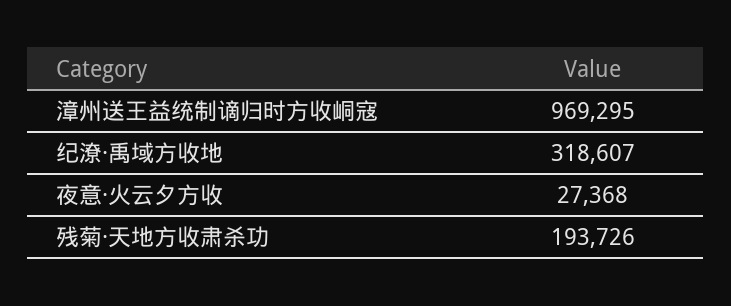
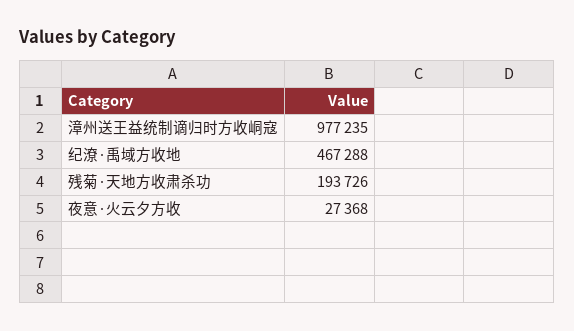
  {
-   "漳州送王益统制谪归时方收峒寇": 969295,
+   "漳州送王益统制谪归时方收峒寇": 977235,
-   "纪潦·禹域方收地": 318607,
+   "纪潦·禹域方收地": 467288,
    "夜意·火云夕方收": 27368,
    "残菊·天地方收肃杀功": 193726
  }

